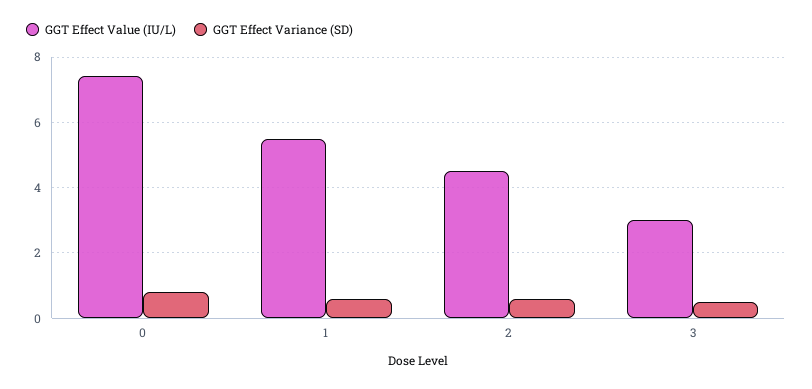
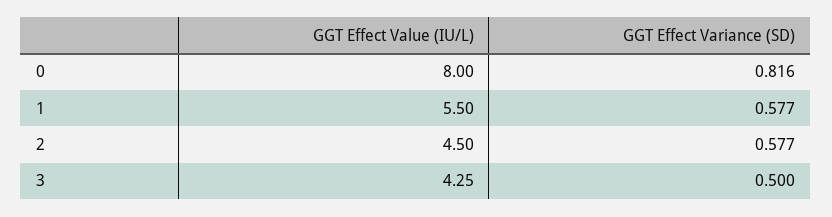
  {
    "GGT Effect Value (IU/L)": {
-     "0": 7.4,
+     "0": 8,
      "1": 5.5,
      "2": 4.5,
-     "3": 3
+     "3": 4.25
    },
    "GGT Effect Variance (SD)": {
      "0": 0.816,
      "1": 0.577,
      "2": 0.577,
      "3": 0.5
    }
  }

